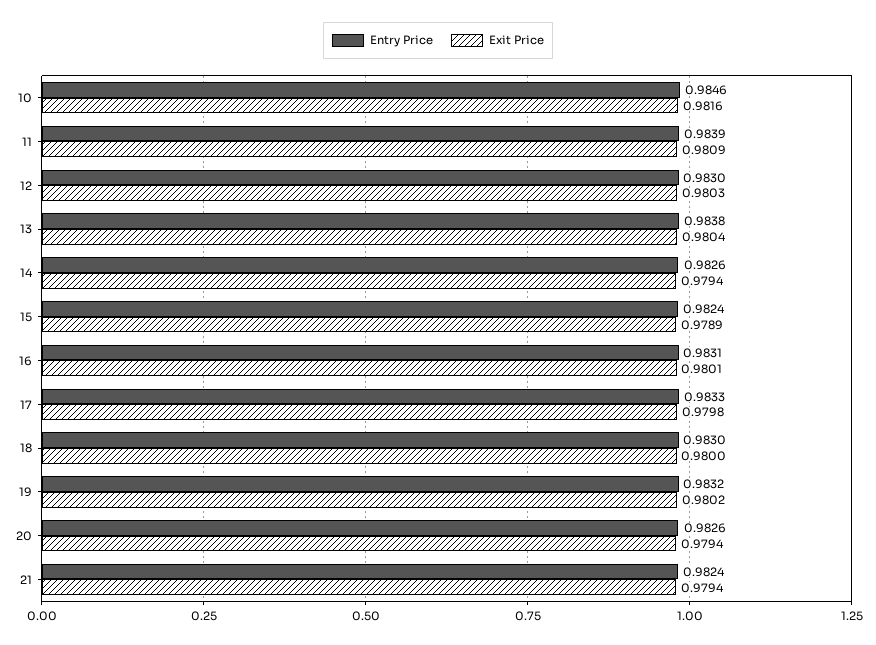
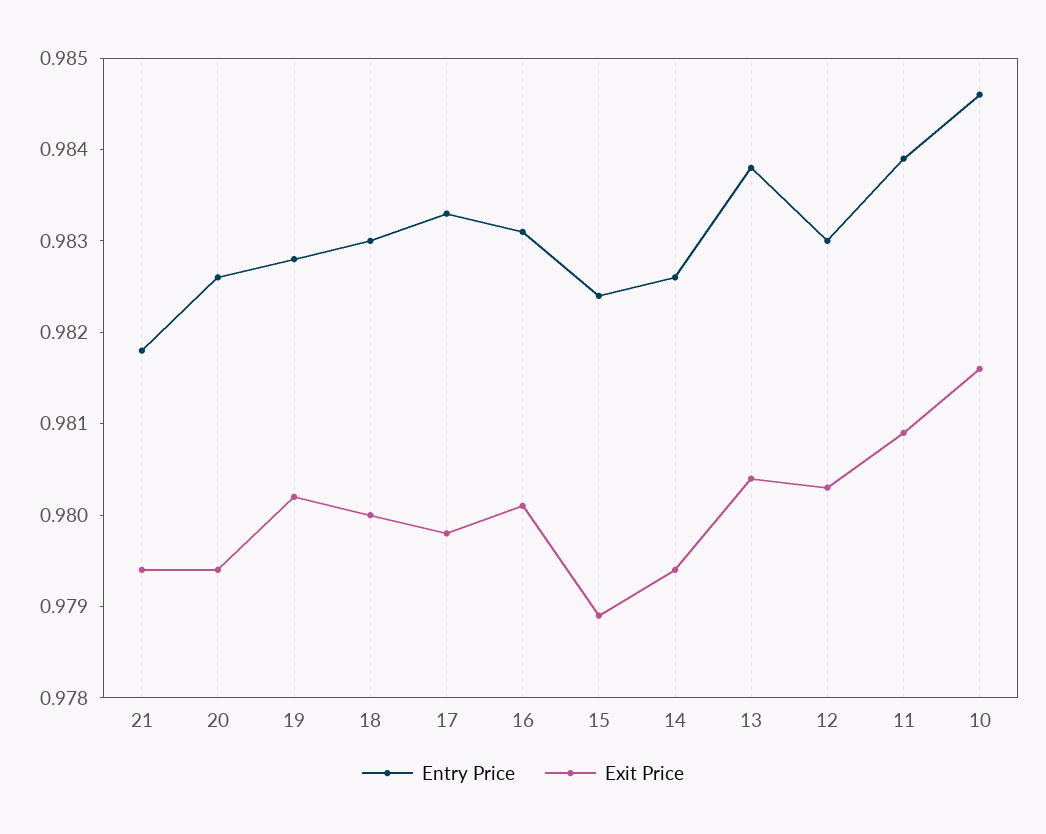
  {
    "Entry Price": {
      "10": 0.9846,
      "11": 0.9839,
      "12": 0.983,
      "13": 0.9838,
      "14": 0.9826,
      "15": 0.9824,
      "16": 0.9831,
      "17": 0.9833,
      "18": 0.983,
-     "19": 0.9832,
+     "19": 0.9828,
      "20": 0.9826,
-     "21": 0.9824
+     "21": 0.9818
    },
    "Exit Price": {
      "10": 0.9816,
      "11": 0.9809,
      "12": 0.9803,
      "13": 0.9804,
      "14": 0.9794,
      "15": 0.9789,
      "16": 0.9801,
      "17": 0.9798,
      "18": 0.98,
      "19": 0.9802,
      "20": 0.9794,
      "21": 0.9794
    }
  }

